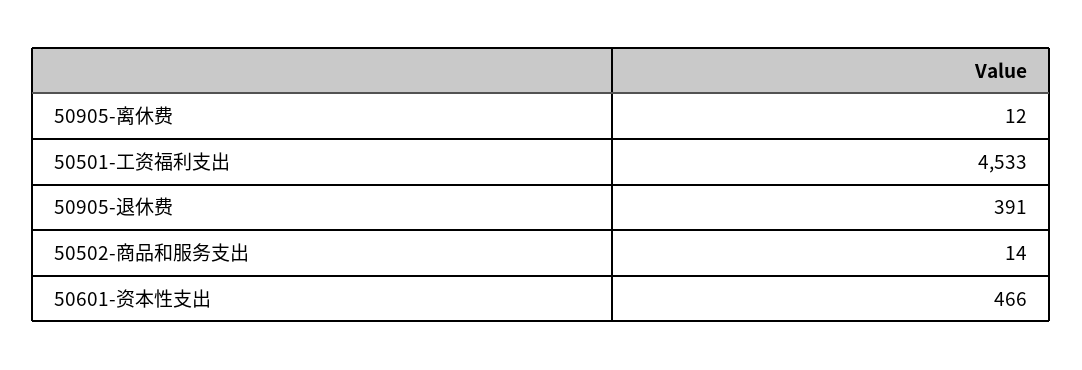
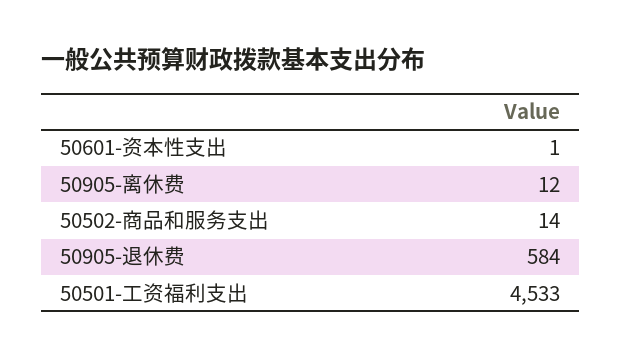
  {
    "50905-离休费": 12,
    "50501-工资福利支出": 4533,
-   "50905-退休费": 391,
+   "50905-退休费": 584,
    "50502-商品和服务支出": 14,
-   "50601-资本性支出": 466
+   "50601-资本性支出": 1
  }

